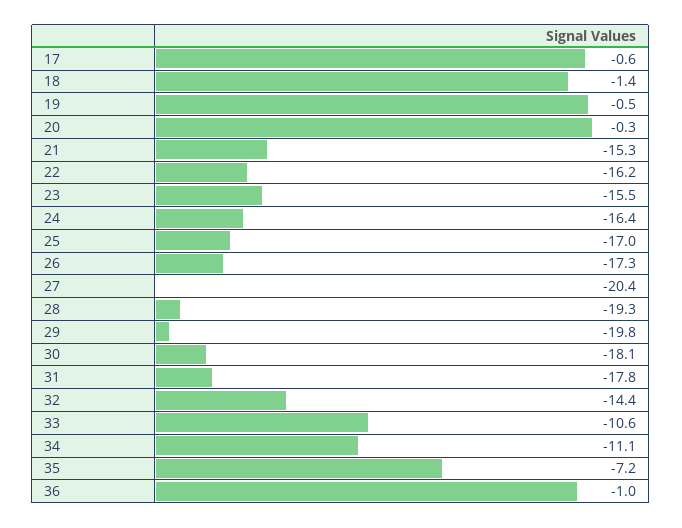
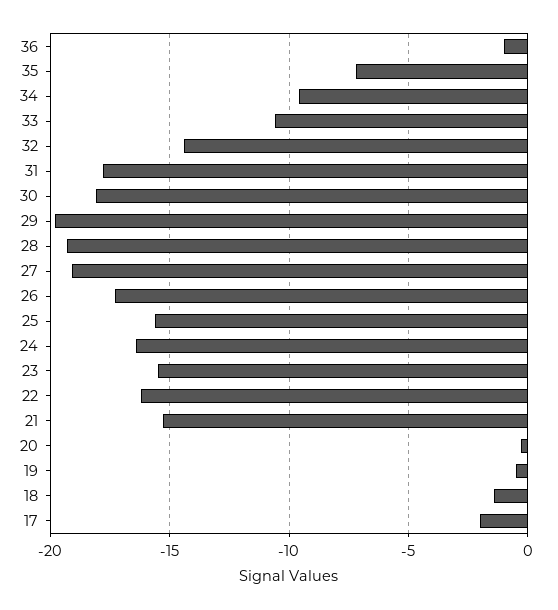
  {
-   "17": -0.6,
+   "17": -2,
    "18": -1.4,
    "19": -0.5,
    "20": -0.3,
    "21": -15.3,
    "22": -16.2,
    "23": -15.5,
    "24": -16.4,
-   "25": -17,
+   "25": -15.5,
    "26": -17.3,
-   "27": -20.4,
+   "27": -19,
    "28": -19.3,
    "29": -19.8,
    "30": -18.1,
    "31": -17.8,
    "32": -14.4,
    "33": -10.6,
-   "34": -11.1,
+   "34": -9.5,
    "35": -7.2,
    "36": -1
  }

